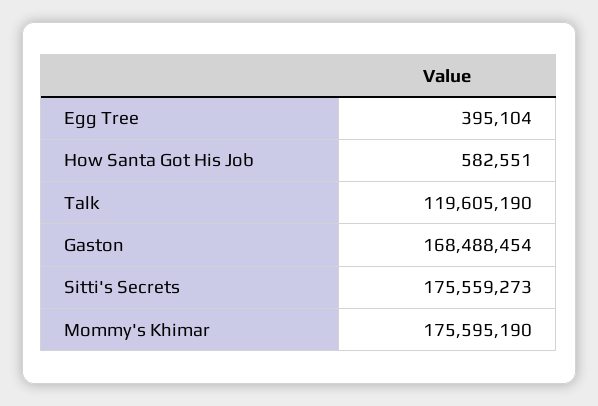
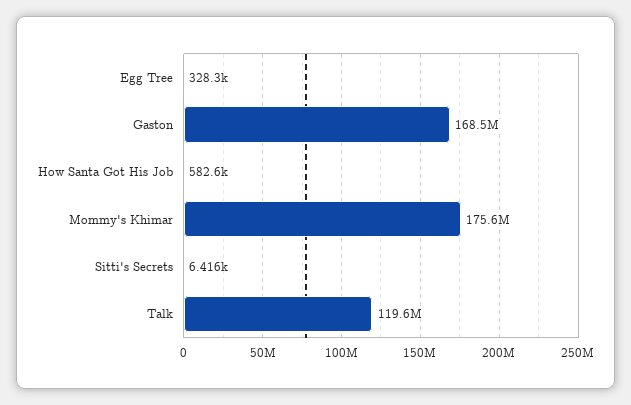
  {
-   "Egg Tree": 395104,
+   "Egg Tree": 328300,
    "How Santa Got His Job": 582551,
    "Talk": 119605190,
    "Gaston": 168488454,
-   "Sitti's Secrets": 175559273,
+   "Sitti's Secrets": 6416,
    "Mommy's Khimar": 175595190
  }

